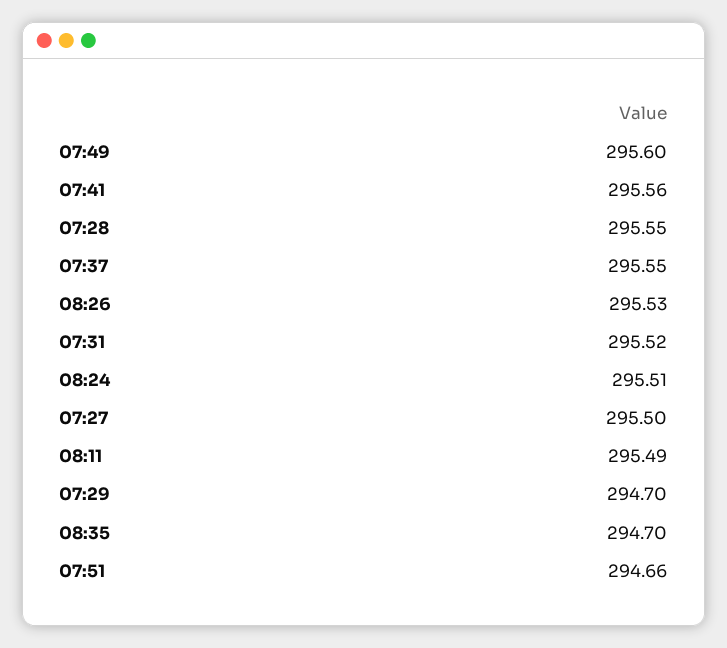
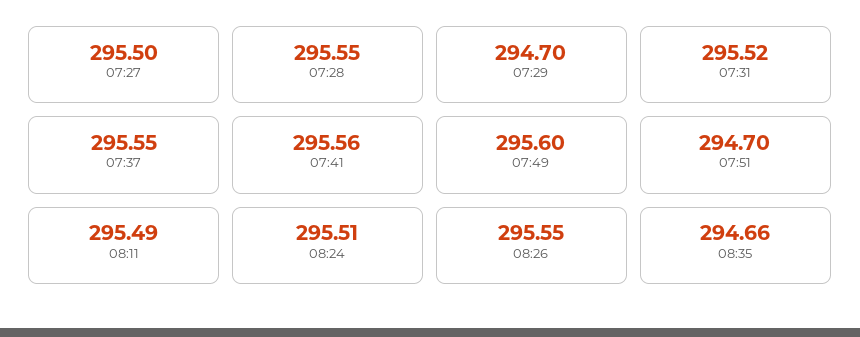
  {
    "07:49": 295.6,
    "07:41": 295.56,
    "07:28": 295.55,
    "07:37": 295.55,
-   "08:26": 295.53,
+   "08:26": 295.55,
    "07:31": 295.52,
    "08:24": 295.51,
    "07:27": 295.5,
    "08:11": 295.49,
    "07:29": 294.7,
-   "08:35": 294.7,
+   "08:35": 294.66,
-   "07:51": 294.66
+   "07:51": 294.7
  }

